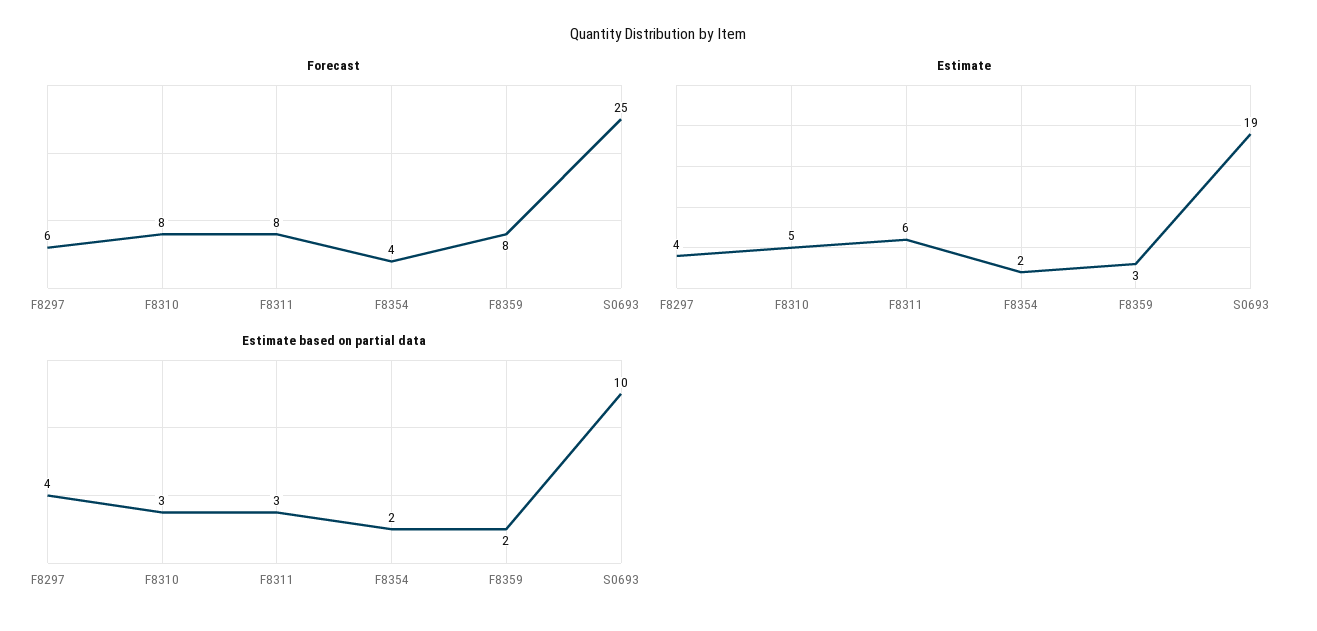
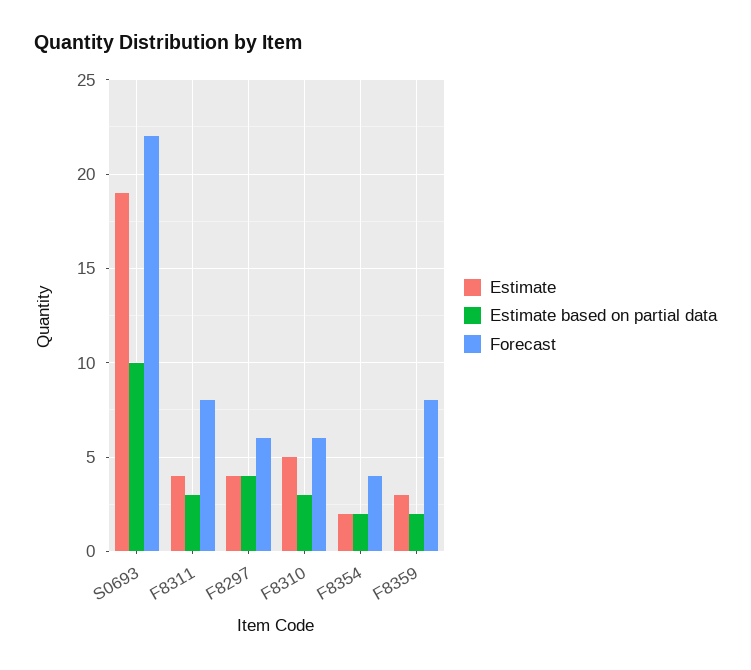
  {
    "Forecast": {
      "F8297": 6,
-     "F8310": 8,
+     "F8310": 6,
      "F8311": 8,
      "F8354": 4,
      "F8359": 8,
-     "S0693": 25
+     "S0693": 22
    },
    "Estimate": {
      "F8297": 4,
      "F8310": 5,
-     "F8311": 6,
+     "F8311": 4,
      "F8354": 2,
      "F8359": 3,
      "S0693": 19
    },
    "Estimate based on partial data": {
      "F8297": 4,
      "F8310": 3,
      "F8311": 3,
      "F8354": 2,
      "F8359": 2,
      "S0693": 10
    }
  }

